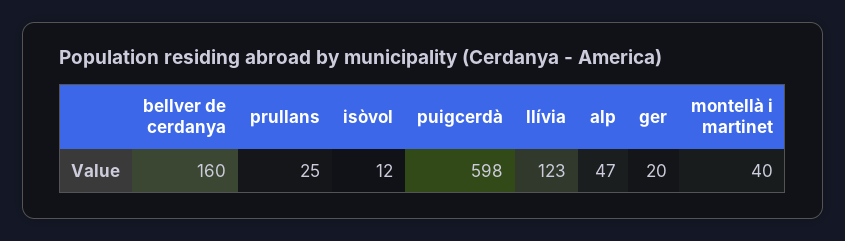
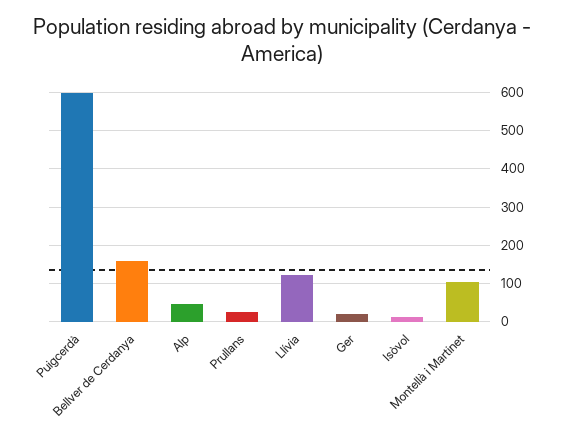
  {
    "bellver de cerdanya": 160,
    "prullans": 25,
    "isòvol": 12,
    "puigcerdà": 598,
    "llívia": 123,
    "alp": 47,
    "ger": 20,
-   "montellà i martinet": 40
+   "montellà i martinet": 100
  }

